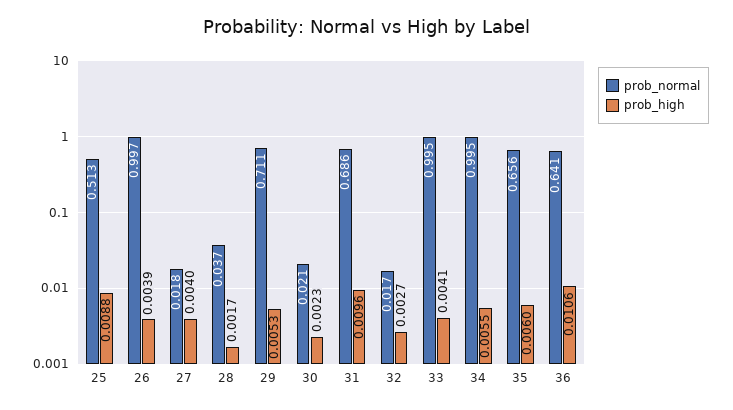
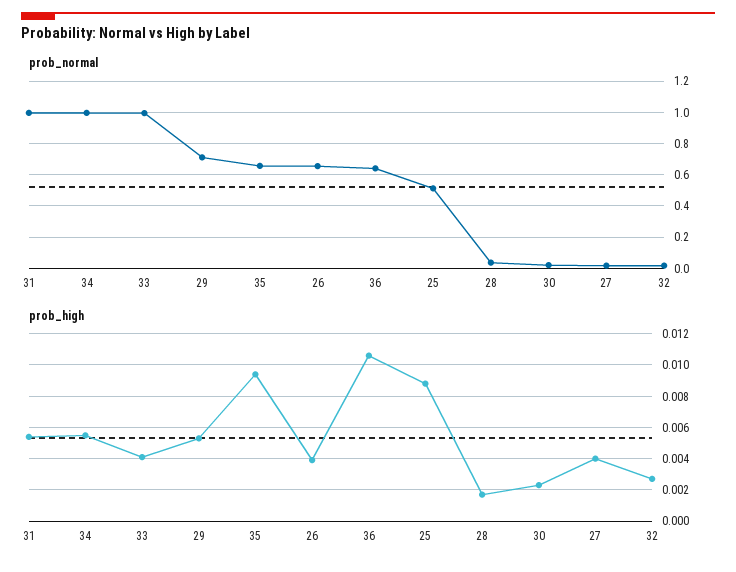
  {
    "prob_normal": {
      "25": 0.513,
-     "26": 0.997,
+     "26": 0.65,
      "27": 0.018,
      "28": 0.037,
      "29": 0.711,
      "30": 0.021,
-     "31": 0.686,
+     "31": 1,
      "32": 0.017,
      "33": 0.995,
      "34": 0.995,
      "35": 0.656,
      "36": 0.641
    },
    "prob_high": {
      "25": 0.0088,
      "26": 0.0039,
      "27": 0.004,
      "28": 0.0017,
      "29": 0.0053,
      "30": 0.0023,
-     "31": 0.0096,
+     "31": 0.0055,
      "32": 0.0027,
      "33": 0.0041,
      "34": 0.0055,
-     "35": 0.006,
+     "35": 0.0095,
      "36": 0.0106
    }
  }

